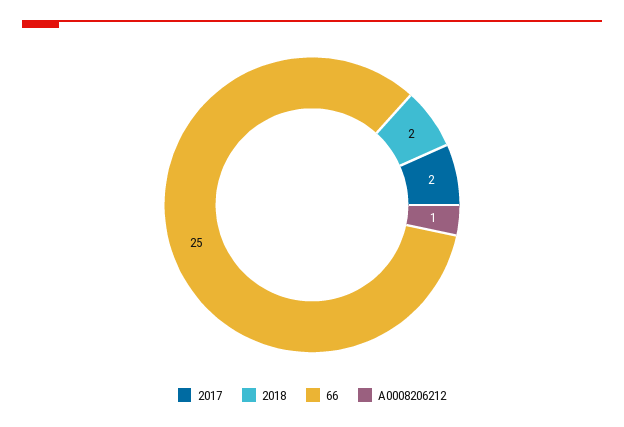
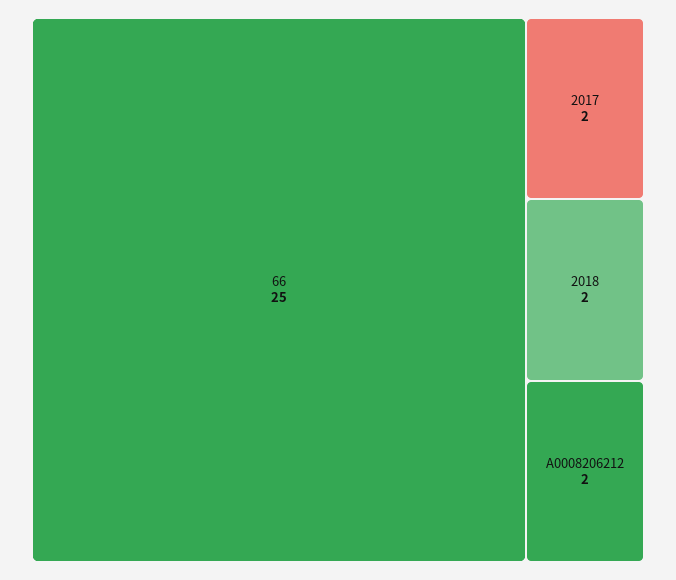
  {
    "2017": 2,
    "2018": 2,
    "66": 25,
-   "A0008206212": 1
+   "A0008206212": 2
  }

